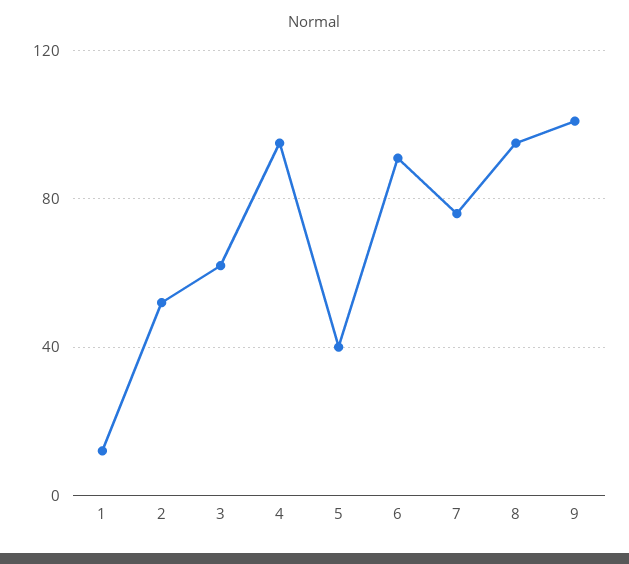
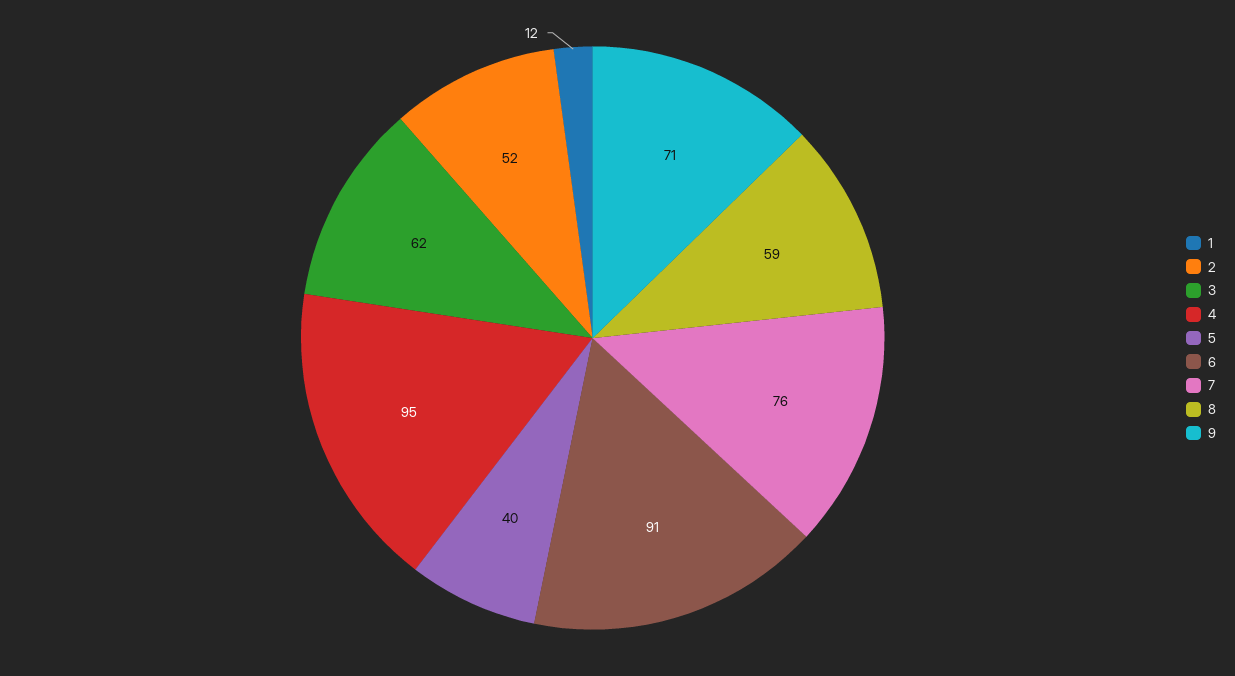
  {
    "1": 12,
    "2": 52,
    "3": 62,
    "4": 95,
    "5": 40,
    "6": 91,
    "7": 76,
-   "8": 95,
+   "8": 59,
-   "9": 100
+   "9": 71
  }

